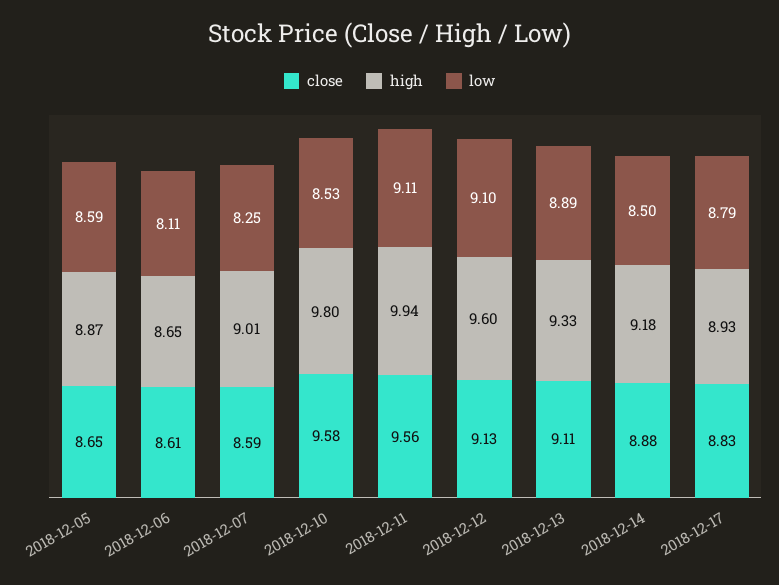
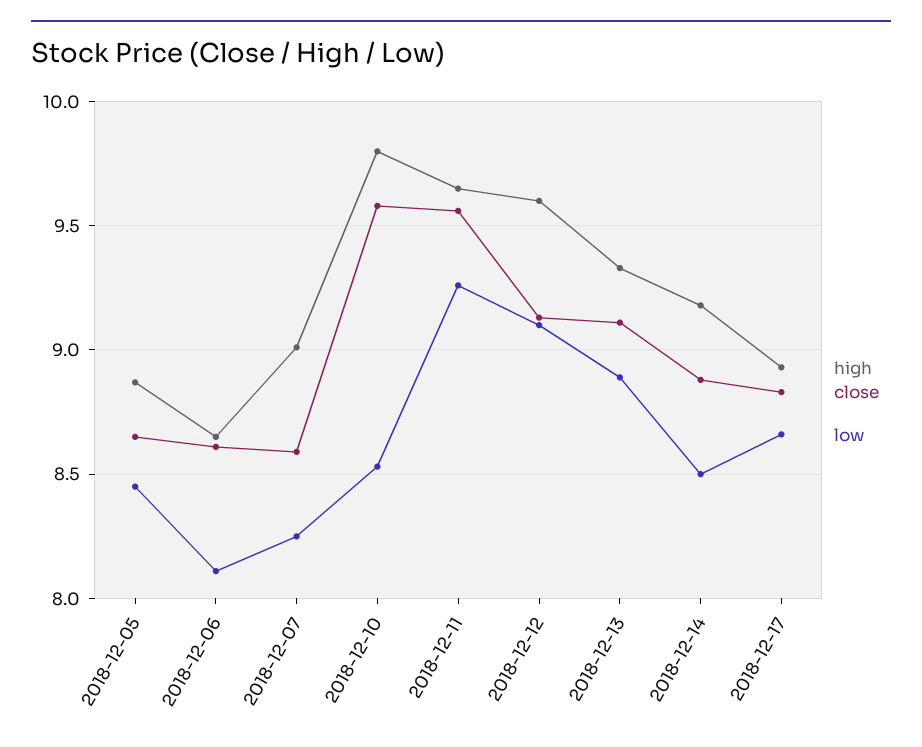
  {
    "close": {
      "2018-12-05": 8.65,
      "2018-12-06": 8.61,
      "2018-12-07": 8.59,
      "2018-12-10": 9.58,
      "2018-12-11": 9.56,
      "2018-12-12": 9.13,
      "2018-12-13": 9.11,
      "2018-12-14": 8.88,
      "2018-12-17": 8.83
    },
    "high": {
      "2018-12-05": 8.87,
      "2018-12-06": 8.65,
      "2018-12-07": 9.01,
      "2018-12-10": 9.8,
-     "2018-12-11": 9.94,
+     "2018-12-11": 9.65,
      "2018-12-12": 9.6,
      "2018-12-13": 9.33,
      "2018-12-14": 9.18,
      "2018-12-17": 8.93
    },
    "low": {
-     "2018-12-05": 8.59,
+     "2018-12-05": 8.45,
      "2018-12-06": 8.11,
      "2018-12-07": 8.25,
      "2018-12-10": 8.53,
-     "2018-12-11": 9.11,
+     "2018-12-11": 9.25,
      "2018-12-12": 9.1,
      "2018-12-13": 8.89,
      "2018-12-14": 8.5,
-     "2018-12-17": 8.79
+     "2018-12-17": 8.65
    }
  }

